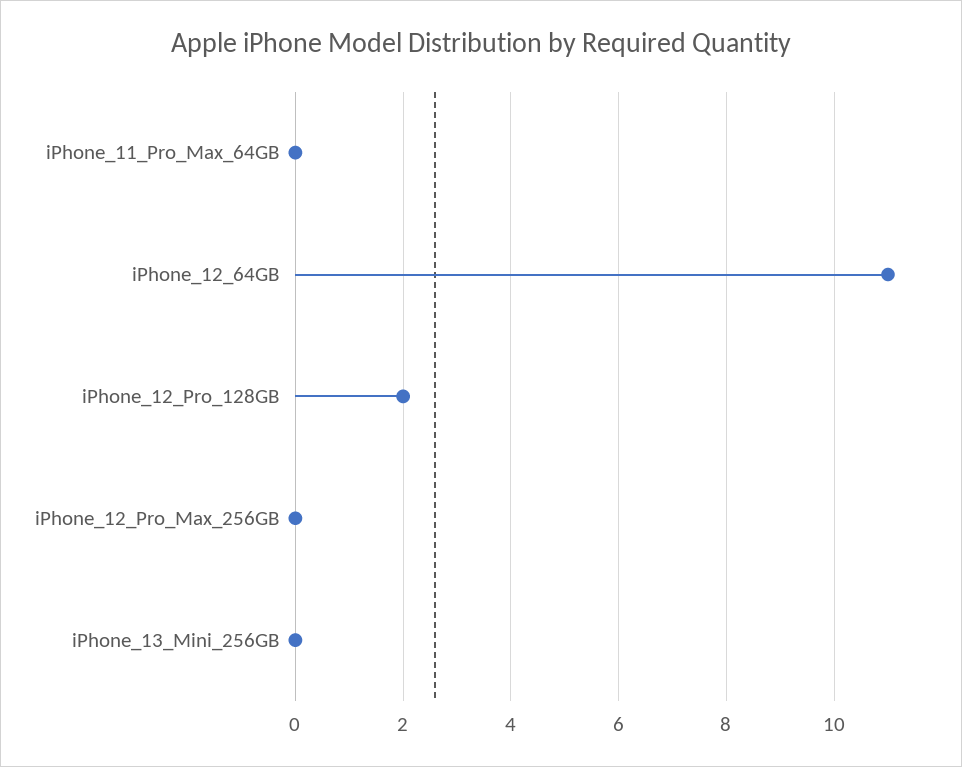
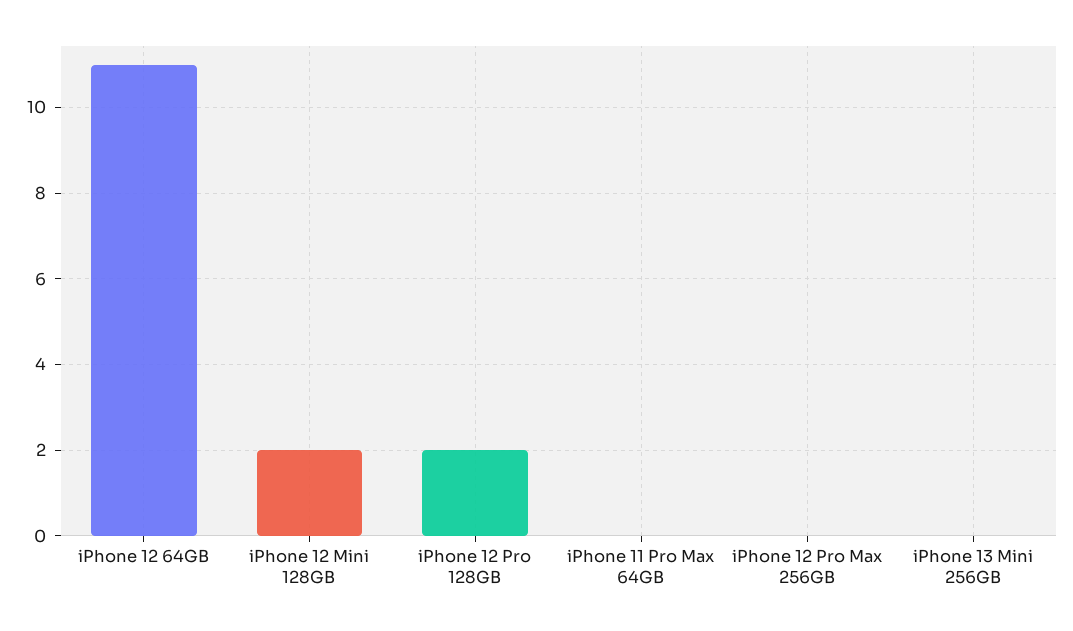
  {
    "iPhone_11_Pro_Max_64GB": 0,
    "iPhone_12_64GB": 11,
    "iPhone_12_Pro_128GB": 2,
    "iPhone_12_Pro_Max_256GB": 0,
-   "iPhone_13_Mini_256GB": 0
+   "iPhone_13_Mini_256GB": 0,
+   "iPhone 12 Mini 128GB": 2
  }

